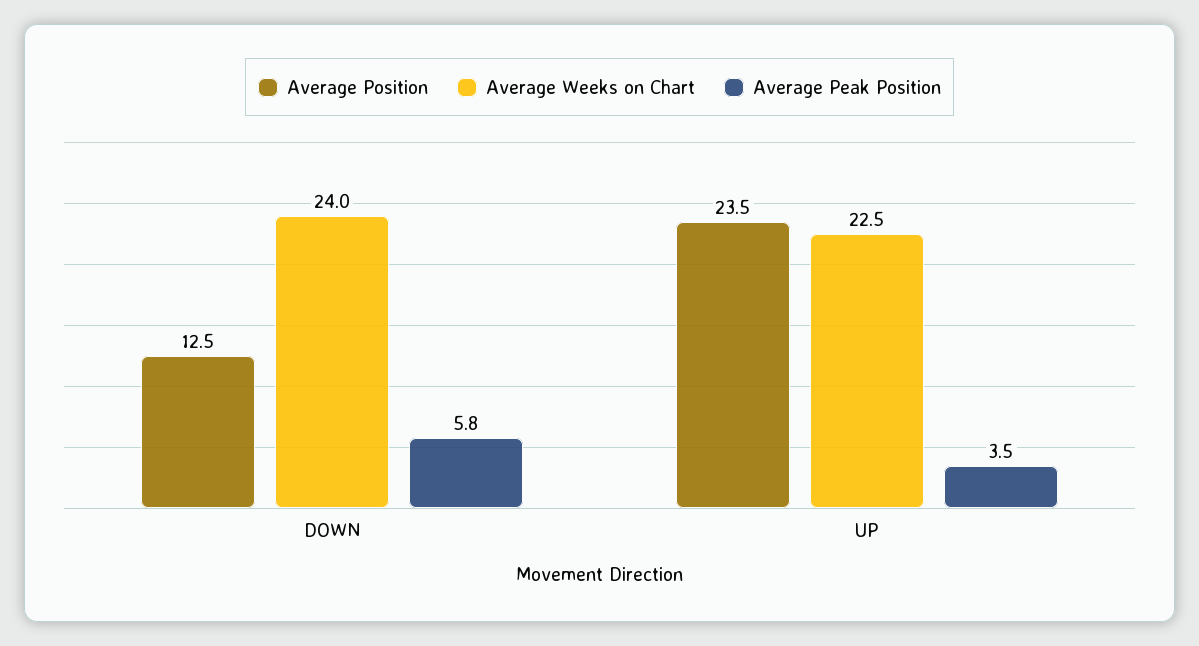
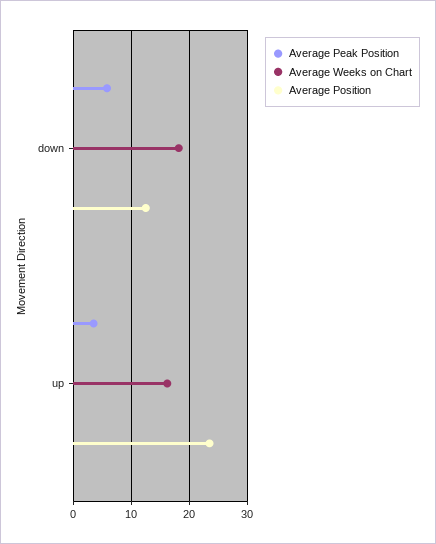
  {
    "Average Position": {
      "DOWN": 12.5,
      "UP": 23.5
    },
    "Average Weeks on Chart": {
-     "DOWN": 24,
+     "DOWN": 18,
-     "UP": 22.5
+     "UP": 16
    },
    "Average Peak Position": {
      "DOWN": 5.8,
      "UP": 3.5
    }
  }

